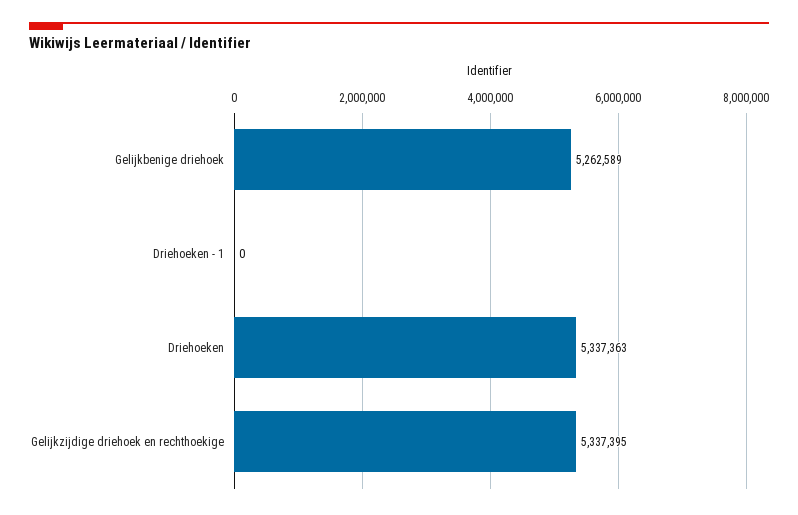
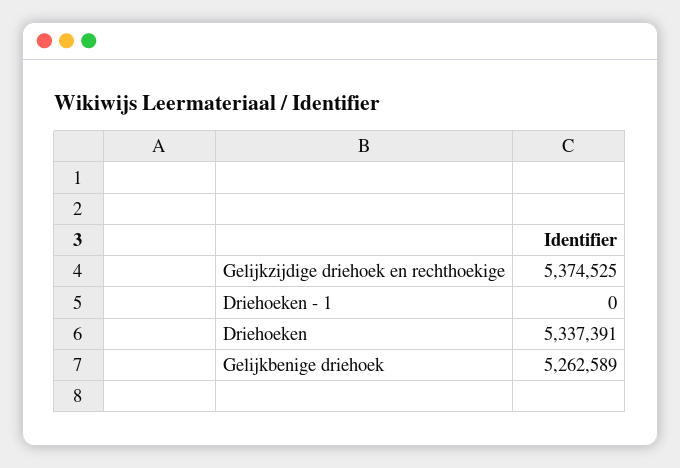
  {
    "Gelijkbenige driehoek": 5262589,
    "Driehoeken - 1": 0,
-   "Driehoeken": 5337363,
+   "Driehoeken": 5337391,
-   "Gelijkzijdige driehoek en rechthoekige": 5337395
+   "Gelijkzijdige driehoek en rechthoekige": 5374525
  }

